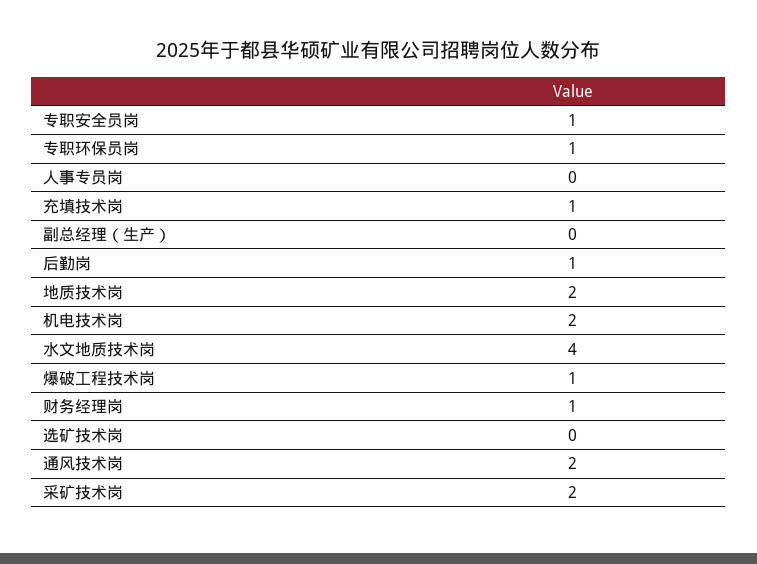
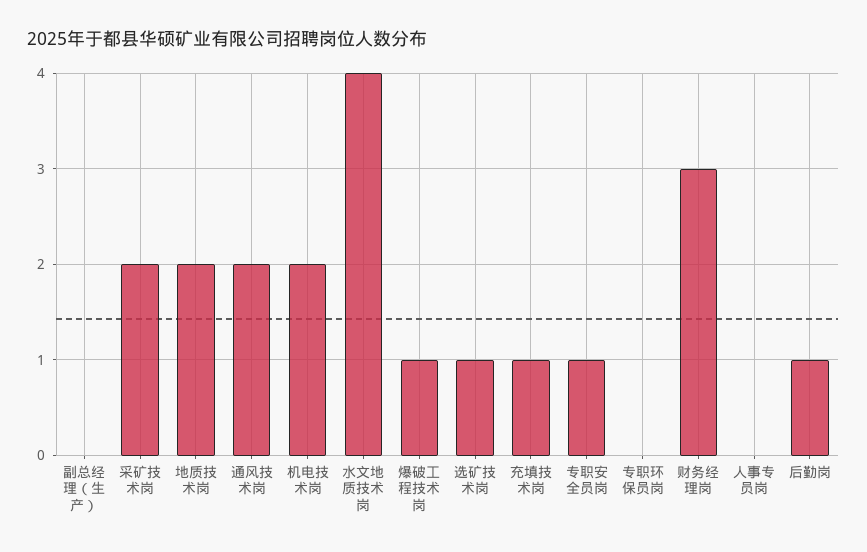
  {
    "专职安全员岗": 1,
-   "专职环保员岗": 1,
+   "专职环保员岗": 0,
    "人事专员岗": 0,
    "充填技术岗": 1,
    "副总经理（生产）": 0,
    "后勤岗": 1,
    "地质技术岗": 2,
    "机电技术岗": 2,
    "水文地质技术岗": 4,
    "爆破工程技术岗": 1,
-   "财务经理岗": 1,
+   "财务经理岗": 3,
-   "选矿技术岗": 0,
+   "选矿技术岗": 1,
    "通风技术岗": 2,
    "采矿技术岗": 2
  }

